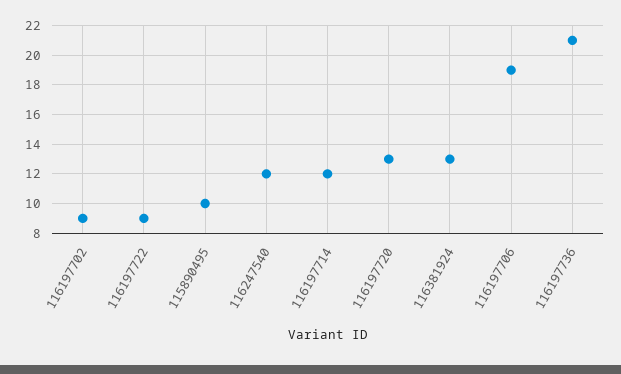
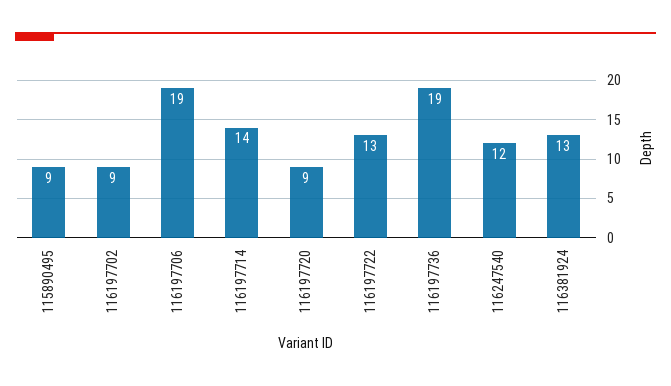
  {
    "116197702": 9,
-   "116197722": 9,
+   "116197722": 13,
-   "115890495": 10,
+   "115890495": 9,
    "116247540": 12,
-   "116197714": 12,
+   "116197714": 14,
-   "116197720": 13,
+   "116197720": 9,
    "116381924": 13,
    "116197706": 19,
-   "116197736": 21
+   "116197736": 19
  }

